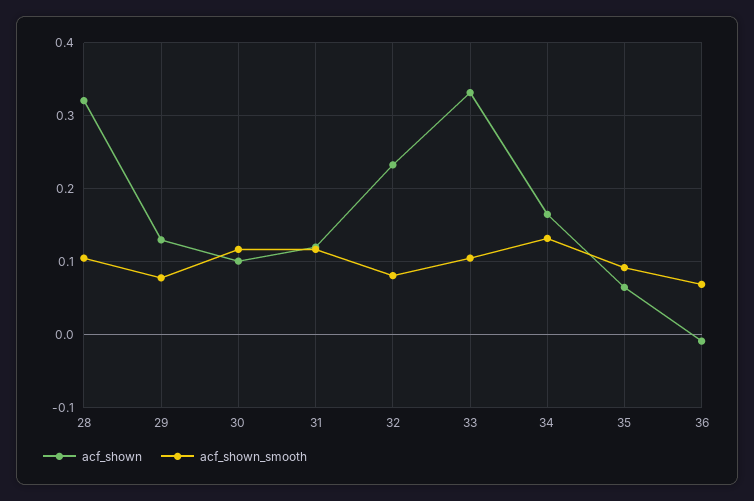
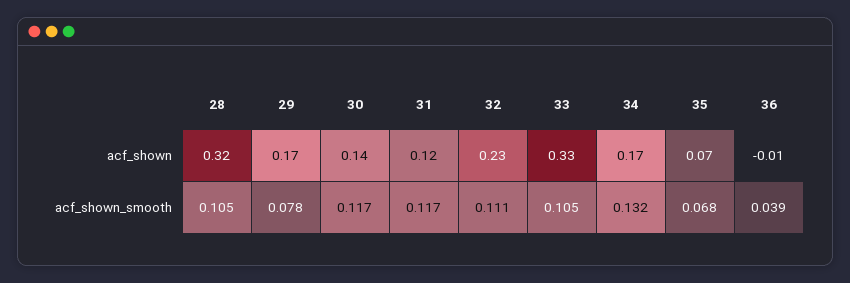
  {
    "acf_shown": {
      "28": 0.32,
-     "29": 0.13,
+     "29": 0.17,
-     "30": 0.1,
+     "30": 0.14,
      "31": 0.12,
      "32": 0.23,
      "33": 0.33,
      "34": 0.17,
      "35": 0.07,
      "36": -0.01
    },
    "acf_shown_smooth": {
      "28": 0.105,
      "29": 0.078,
      "30": 0.117,
      "31": 0.117,
-     "32": 0.08,
+     "32": 0.111,
      "33": 0.105,
      "34": 0.132,
-     "35": 0.09,
+     "35": 0.068,
-     "36": 0.07
+     "36": 0.039
    }
  }

